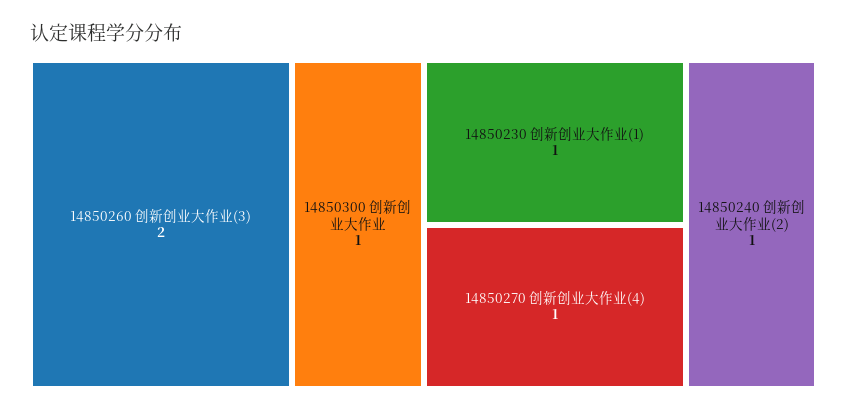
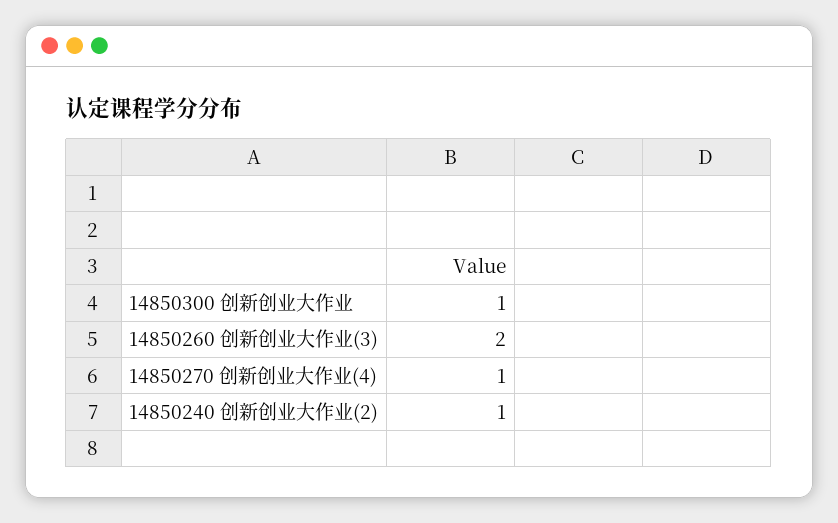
  {
    "14850260 创新创业大作业(3)": 2,
    "14850300 创新创业大作业": 1,
-   "14850230 创新创业大作业(1)": 1,
    "14850270 创新创业大作业(4)": 1,
    "14850240 创新创业大作业(2)": 1
  }

